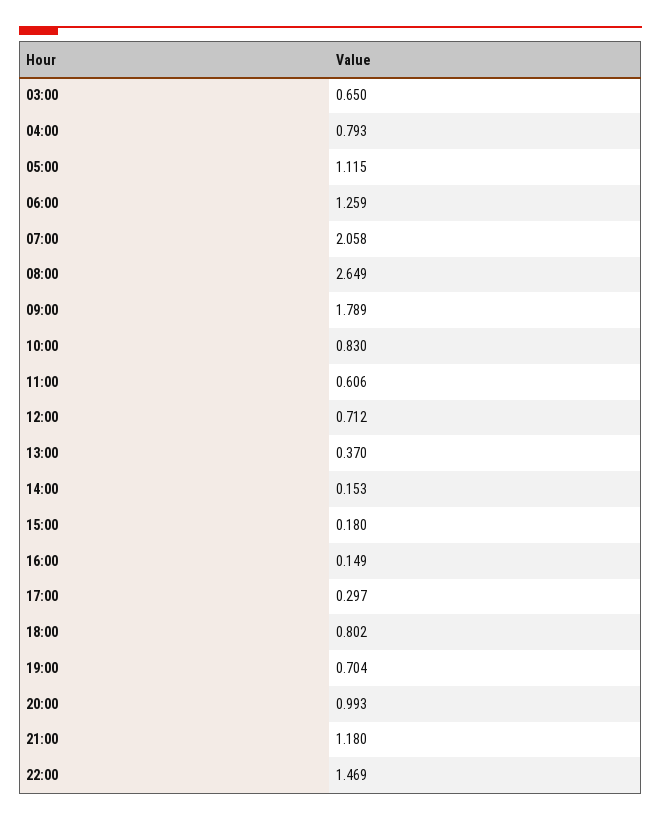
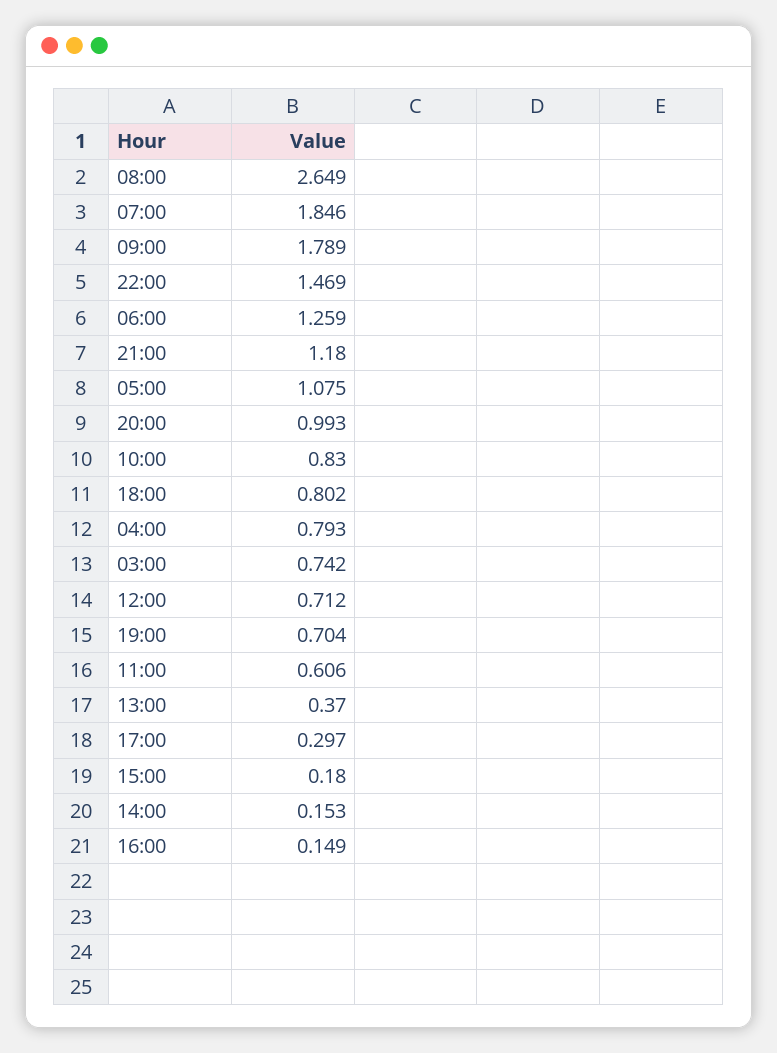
  {
-   "03:00": 0.65,
+   "03:00": 0.742,
    "04:00": 0.793,
-   "05:00": 1.115,
+   "05:00": 1.075,
    "06:00": 1.259,
-   "07:00": 2.058,
+   "07:00": 1.846,
    "08:00": 2.649,
    "09:00": 1.789,
    "10:00": 0.83,
    "11:00": 0.606,
    "12:00": 0.712,
    "13:00": 0.37,
    "14:00": 0.153,
    "15:00": 0.18,
    "16:00": 0.149,
    "17:00": 0.297,
    "18:00": 0.802,
    "19:00": 0.704,
    "20:00": 0.993,
    "21:00": 1.18,
    "22:00": 1.469
  }

